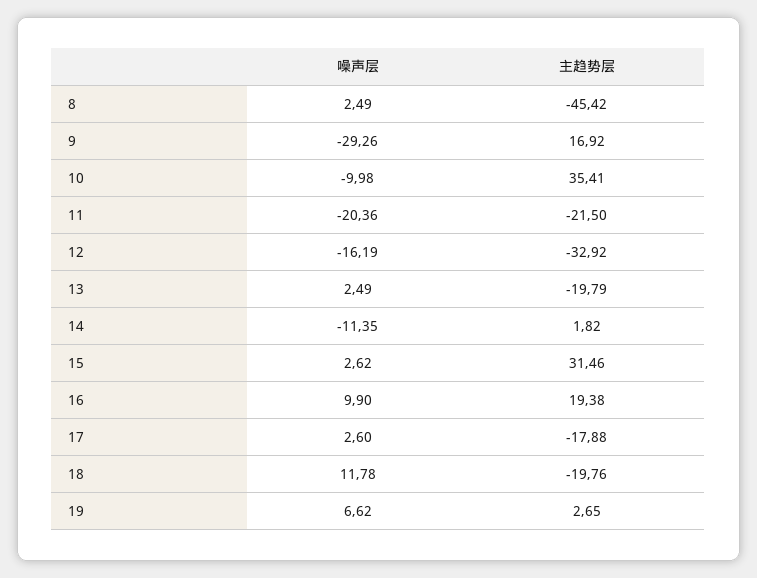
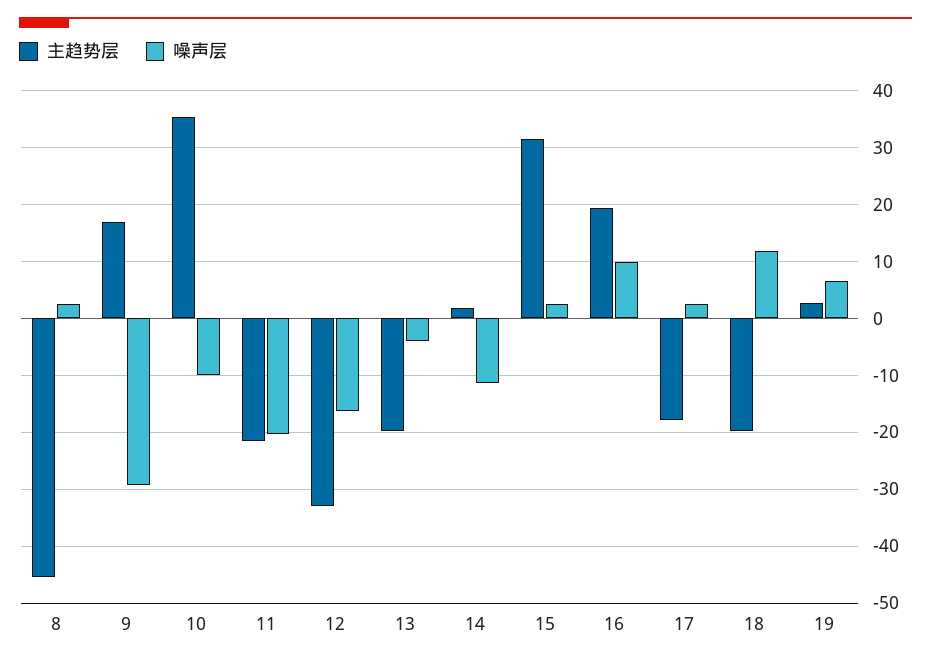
  {
    "噪声层": {
      "8": 2.49,
      "9": -29.26,
      "10": -9.98,
      "11": -20.36,
      "12": -16.19,
-     "13": 2.49,
+     "13": -4,
      "14": -11.35,
      "15": 2.62,
      "16": 9.9,
      "17": 2.6,
      "18": 11.78,
      "19": 6.62
    },
    "主趋势层": {
      "8": -45.42,
      "9": 16.92,
      "10": 35.41,
      "11": -21.5,
      "12": -32.92,
      "13": -19.79,
      "14": 1.82,
      "15": 31.46,
      "16": 19.38,
      "17": -17.88,
      "18": -19.76,
      "19": 2.65
    }
  }

